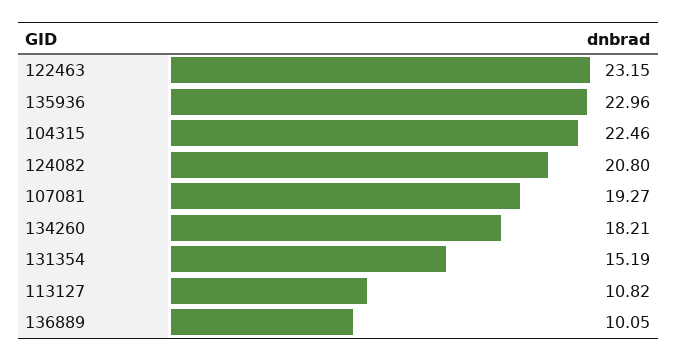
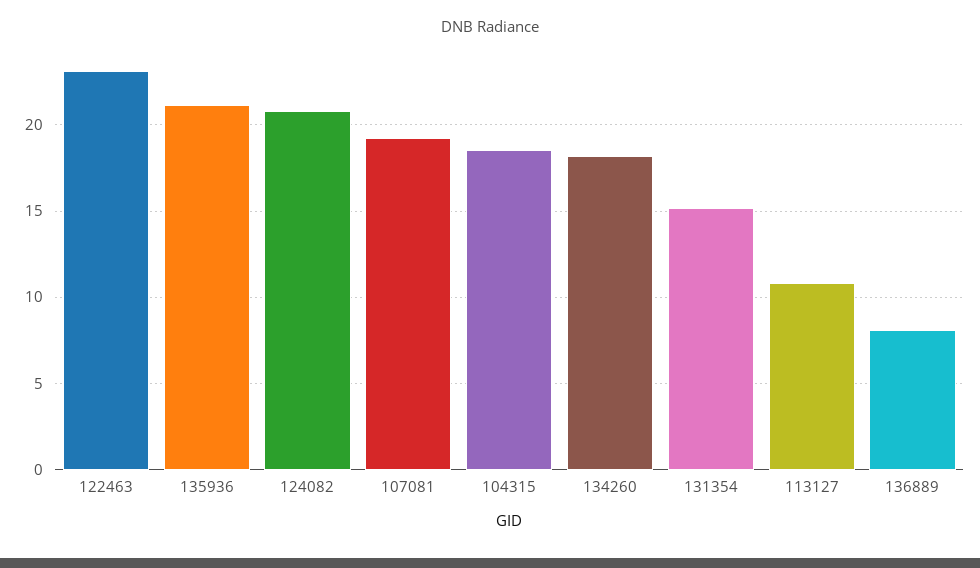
  {
    "122463": 23.15,
-   "135936": 22.96,
+   "135936": 21,
-   "104315": 22.46,
+   "104315": 18.5,
    "124082": 20.8,
    "107081": 19.27,
    "134260": 18.21,
    "131354": 15.19,
    "113127": 10.82,
-   "136889": 10.05
+   "136889": 8
  }

